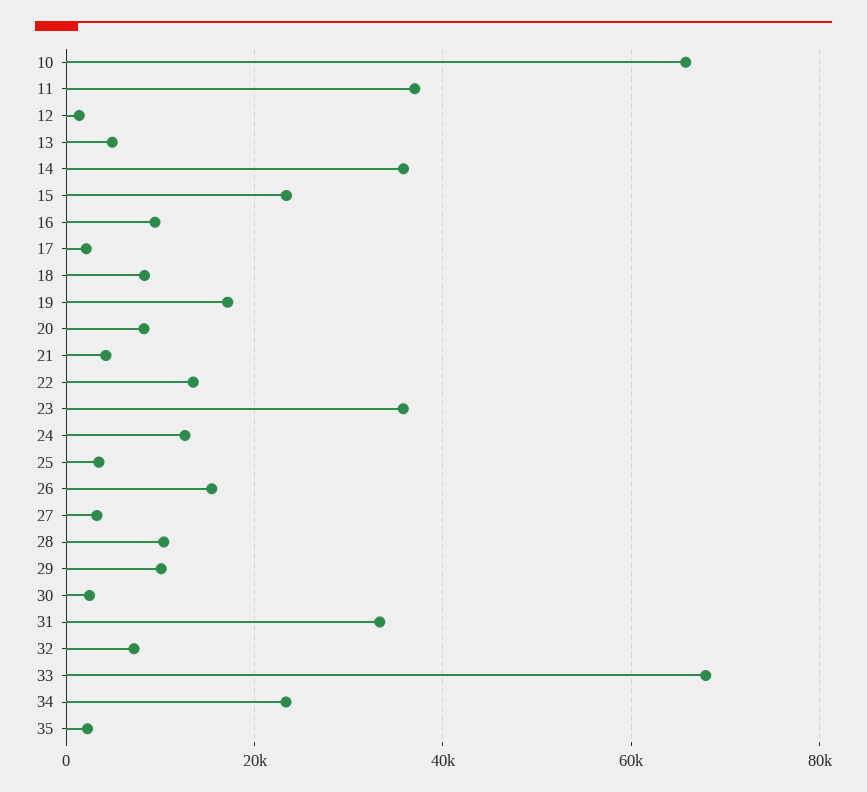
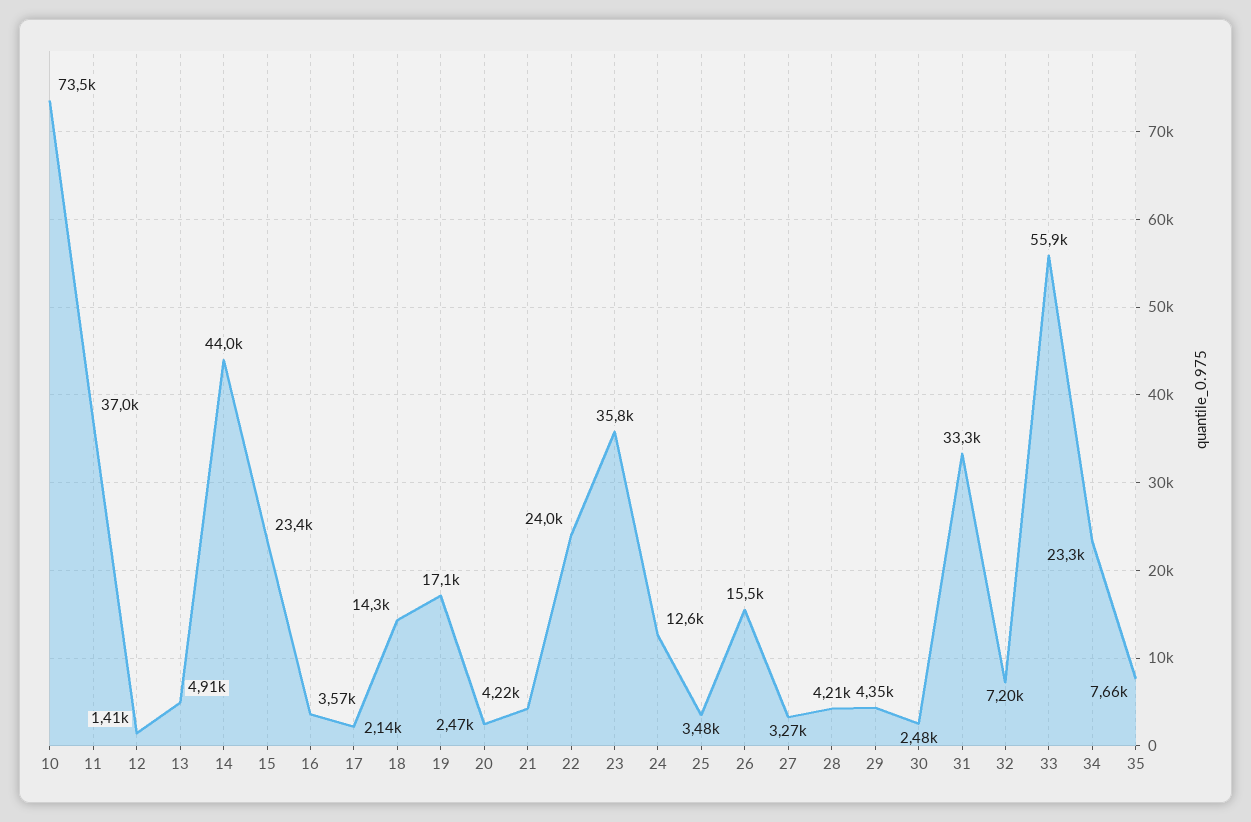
  {
-   "10": 66000,
+   "10": 73500,
    "11": 37000,
    "12": 1410,
    "13": 4910,
-   "14": 36000,
+   "14": 44000,
    "15": 23400,
-   "16": 10000,
+   "16": 3570,
    "17": 2140,
-   "18": 8000,
+   "18": 14300,
    "19": 17100,
-   "20": 8000,
+   "20": 2470,
    "21": 4220,
-   "22": 14000,
+   "22": 24000,
    "23": 35800,
    "24": 12600,
    "25": 3480,
    "26": 15500,
    "27": 3270,
-   "28": 10000,
+   "28": 4210,
-   "29": 10000,
+   "29": 4350,
    "30": 2480,
    "31": 33300,
    "32": 7200,
-   "33": 68000,
+   "33": 55900,
    "34": 23300,
-   "35": 2000
+   "35": 7660
  }

